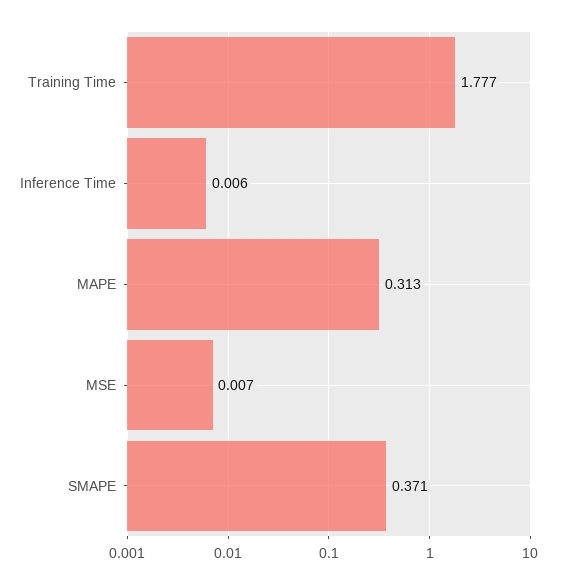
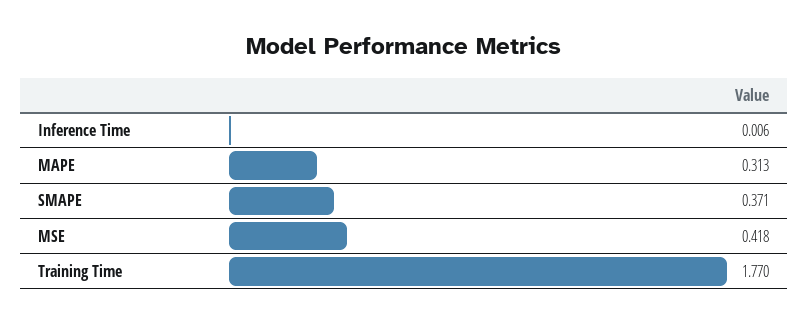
  {
-   "Training Time": 1.777,
+   "Training Time": 1.77,
    "Inference Time": 0.006,
    "MAPE": 0.313,
-   "MSE": 0.007,
+   "MSE": 0.418,
    "SMAPE": 0.371
  }

